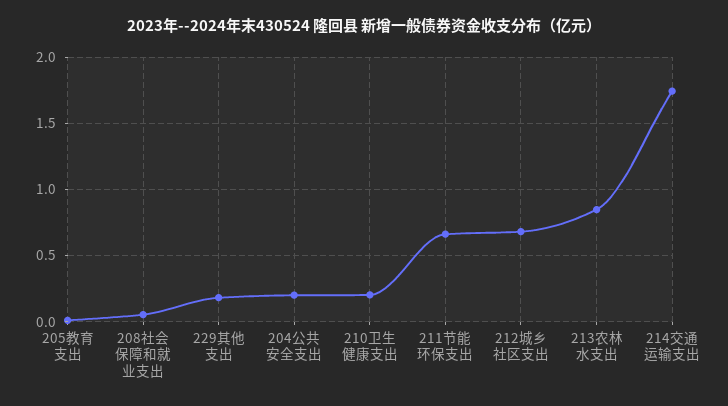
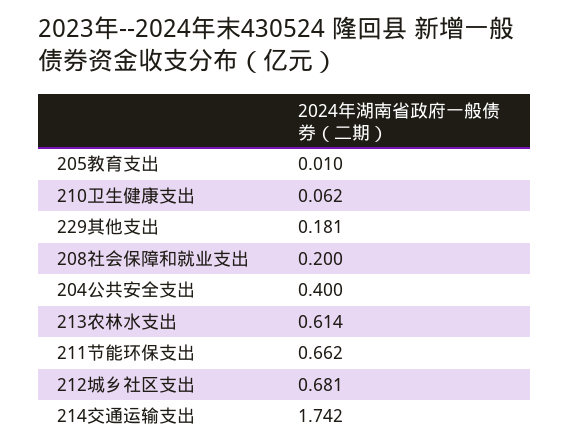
  {
    "205教育支出": 0.01,
-   "208社会保障和就业支出": 0.05,
+   "208社会保障和就业支出": 0.2,
    "229其他支出": 0.181,
-   "204公共安全支出": 0.2,
+   "204公共安全支出": 0.4,
-   "210卫生健康支出": 0.2,
+   "210卫生健康支出": 0.062,
    "211节能环保支出": 0.662,
    "212城乡社区支出": 0.681,
-   "213农林水支出": 0.85,
+   "213农林水支出": 0.614,
    "214交通运输支出": 1.742
  }

